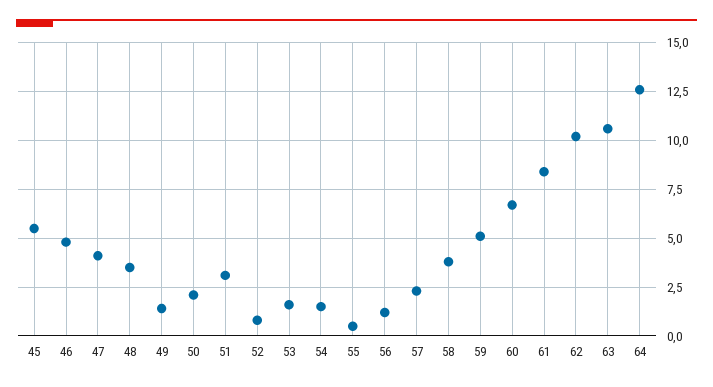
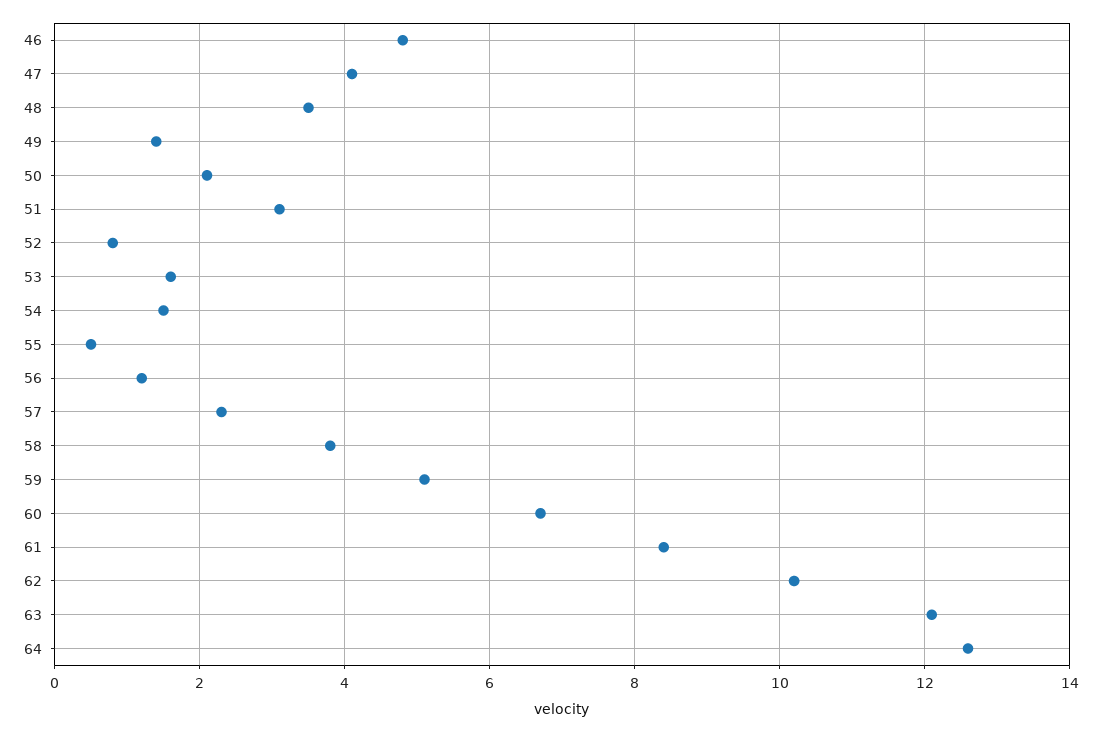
  {
-   "45": 5.5,
    "46": 5,
    "47": 4,
    "48": 3.5,
    "49": 1.5,
    "50": 2,
    "51": 3,
    "52": 1,
    "53": 1.5,
    "54": 1.5,
    "55": 0.5,
    "56": 1,
    "57": 2.5,
    "58": 4,
    "59": 5,
    "60": 6.5,
    "61": 8.5,
    "62": 10,
-   "63": 10.5,
+   "63": 12,
    "64": 12.5
  }

